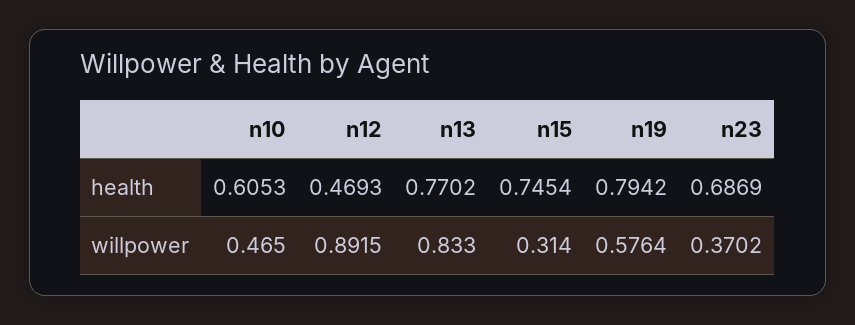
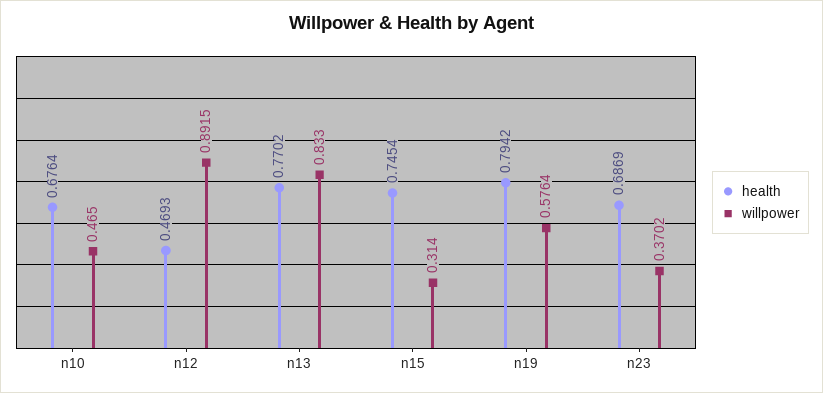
  {
    "health": {
-     "n10": 0.6053,
+     "n10": 0.6764,
      "n12": 0.4693,
      "n13": 0.7702,
      "n15": 0.7454,
      "n19": 0.7942,
      "n23": 0.6869
    },
    "willpower": {
      "n10": 0.465,
      "n12": 0.8915,
      "n13": 0.833,
      "n15": 0.314,
      "n19": 0.5764,
      "n23": 0.3702
    }
  }

